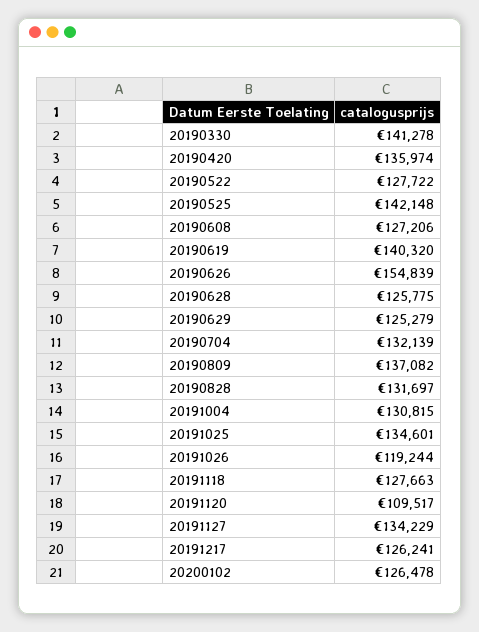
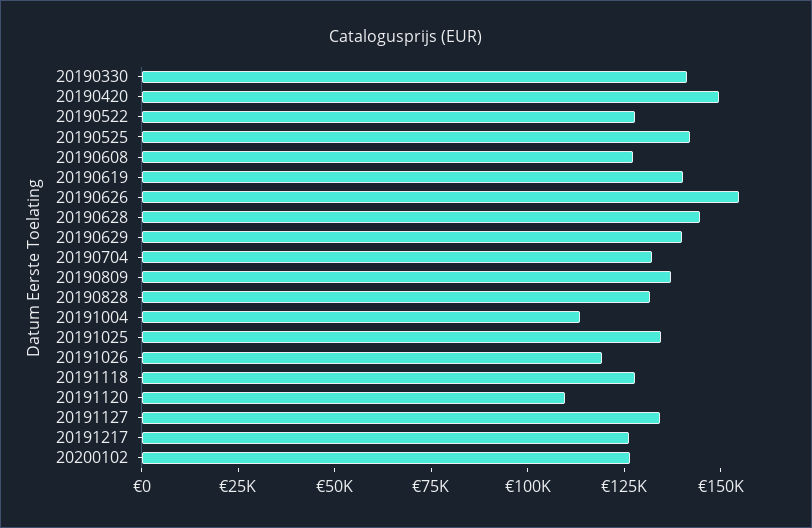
  {
    "20190330": 141278,
-   "20190420": 135974,
+   "20190420": 150000,
    "20190522": 127722,
    "20190525": 142148,
    "20190608": 127206,
    "20190619": 140320,
    "20190626": 154839,
-   "20190628": 125775,
+   "20190628": 145000,
-   "20190629": 125279,
+   "20190629": 140000,
    "20190704": 132139,
    "20190809": 137082,
    "20190828": 131697,
-   "20191004": 130815,
+   "20191004": 115000,
    "20191025": 134601,
    "20191026": 119244,
    "20191118": 127663,
    "20191120": 109517,
    "20191127": 134229,
    "20191217": 126241,
    "20200102": 126478
  }

